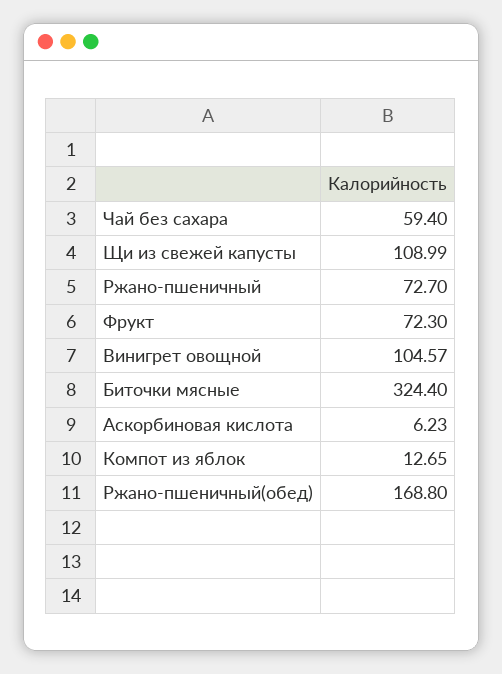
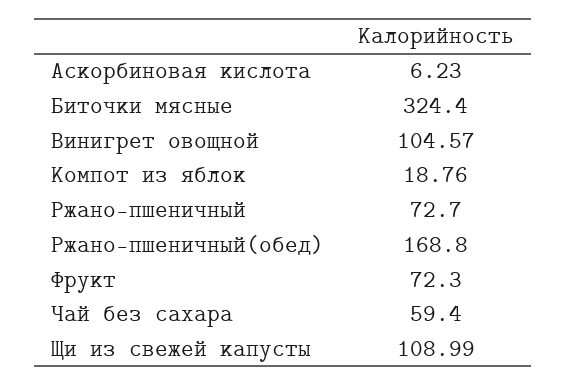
  {
    "Чай без сахара": 59.4,
    "Щи из свежей капусты": 108.99,
    "Ржано-пшеничный": 72.7,
    "Фрукт": 72.3,
    "Винигрет овощной": 104.57,
    "Биточки мясные": 324.4,
    "Аскорбиновая кислота": 6.23,
-   "Компот из яблок": 12.65,
+   "Компот из яблок": 18.76,
    "Ржано-пшеничный(обед)": 168.8
  }

